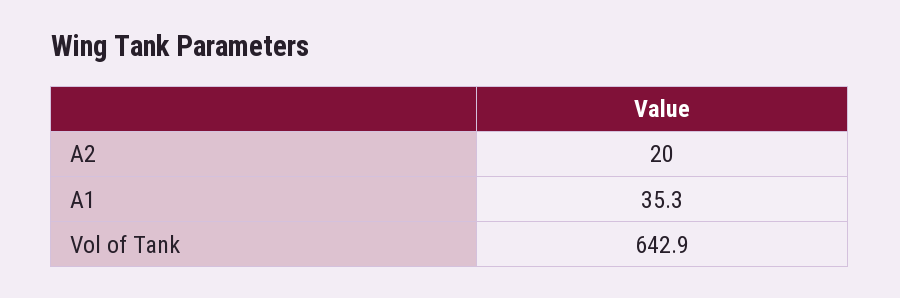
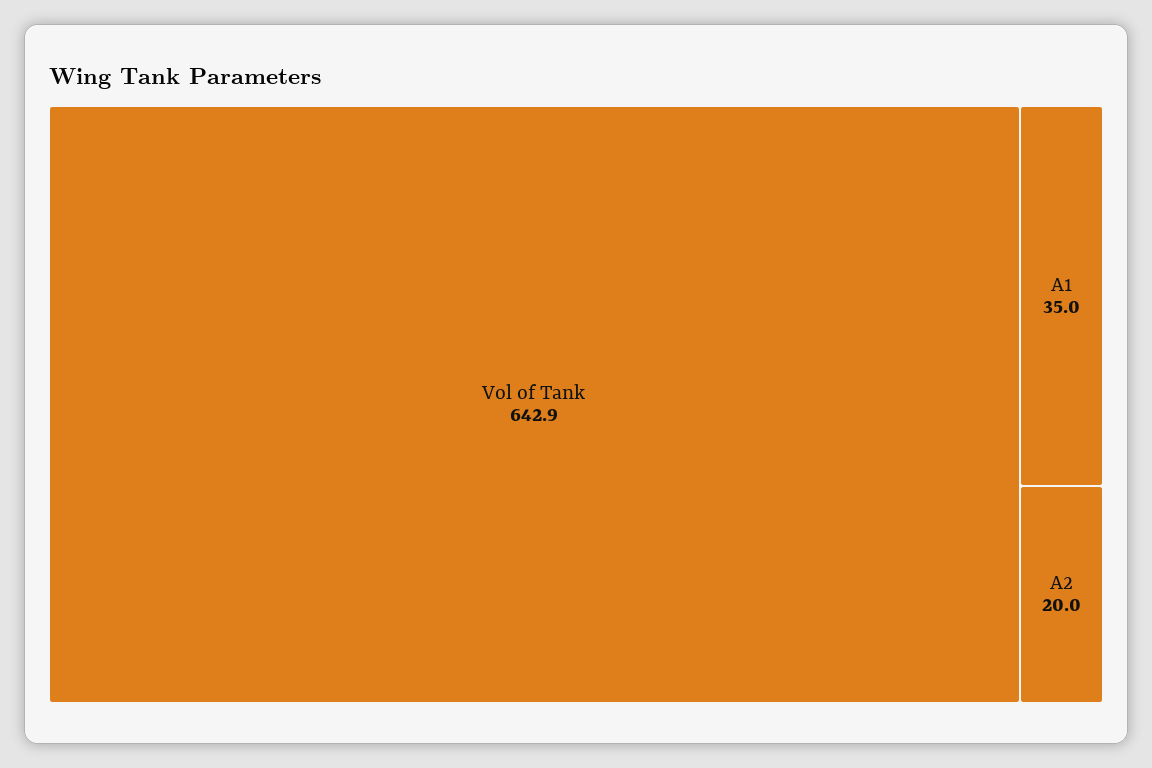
  {
    "A2": 20,
-   "A1": 35.3,
+   "A1": 35,
    "Vol of Tank": 642.9
  }

